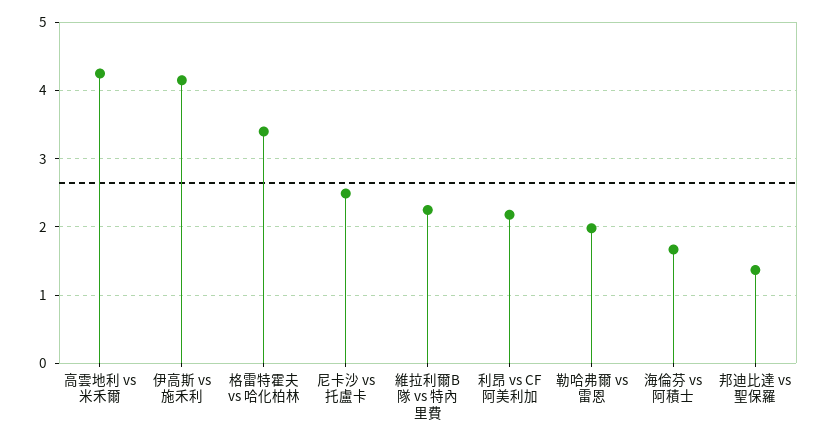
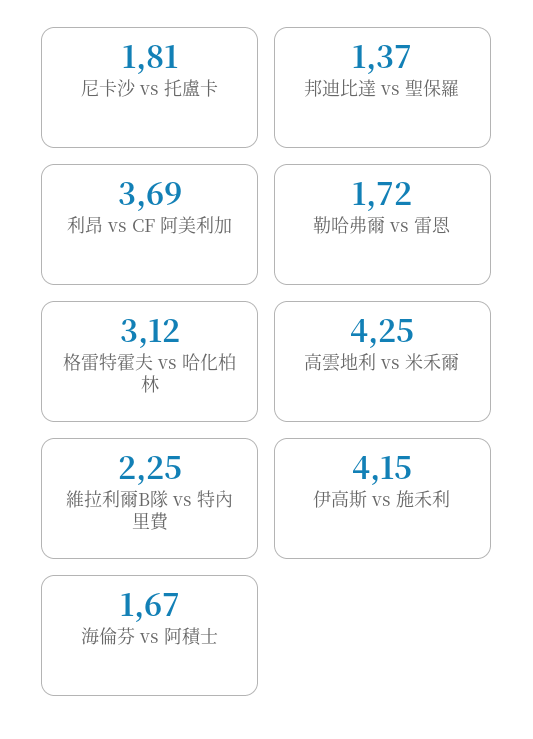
  {
    "高雲地利 vs 米禾爾": 4.25,
    "伊高斯 vs 施禾利": 4.15,
-   "格雷特霍夫 vs 哈化柏林": 3.4,
+   "格雷特霍夫 vs 哈化柏林": 3.12,
-   "尼卡沙 vs 托盧卡": 2.5,
+   "尼卡沙 vs 托盧卡": 1.81,
    "維拉利爾B隊 vs 特內里費": 2.25,
-   "利昂 vs CF 阿美利加": 2.2,
+   "利昂 vs CF 阿美利加": 3.69,
-   "勒哈弗爾 vs 雷恩": 2,
+   "勒哈弗爾 vs 雷恩": 1.72,
    "海倫芬 vs 阿積士": 1.67,
    "邦迪比達 vs 聖保羅": 1.37
  }

